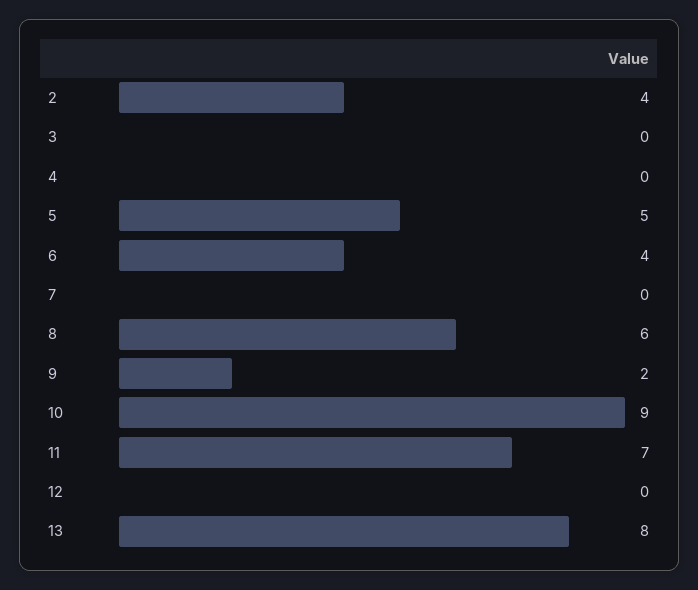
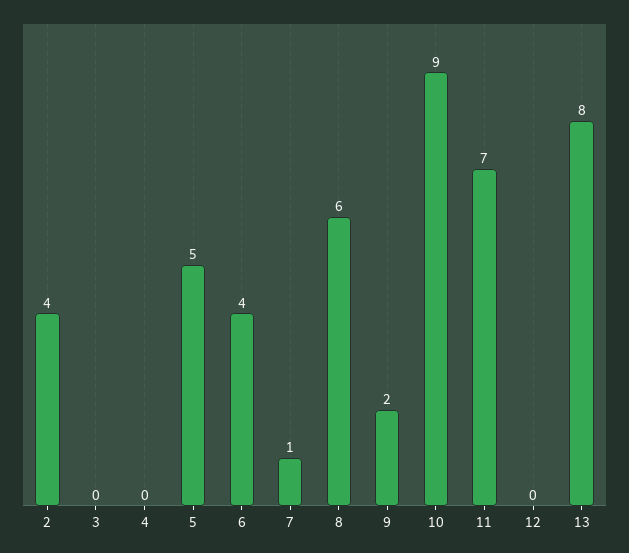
  {
    "2": 4,
    "3": 0,
    "4": 0,
    "5": 5,
    "6": 4,
-   "7": 0,
+   "7": 1,
    "8": 6,
    "9": 2,
    "10": 9,
    "11": 7,
    "12": 0,
    "13": 8
  }

